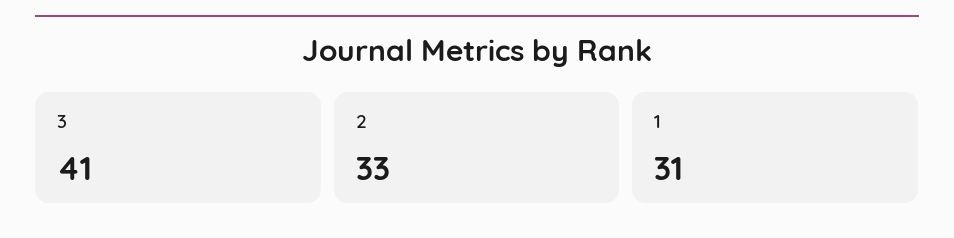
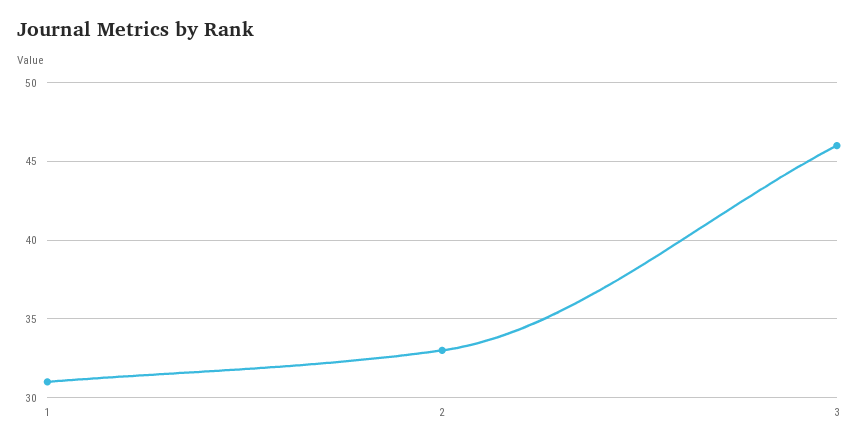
  {
-   "3": 41,
+   "3": 46,
    "2": 33,
    "1": 31
  }

